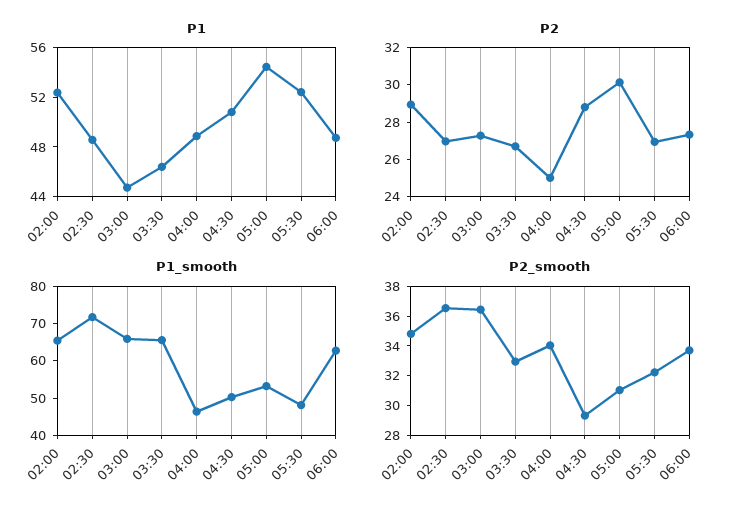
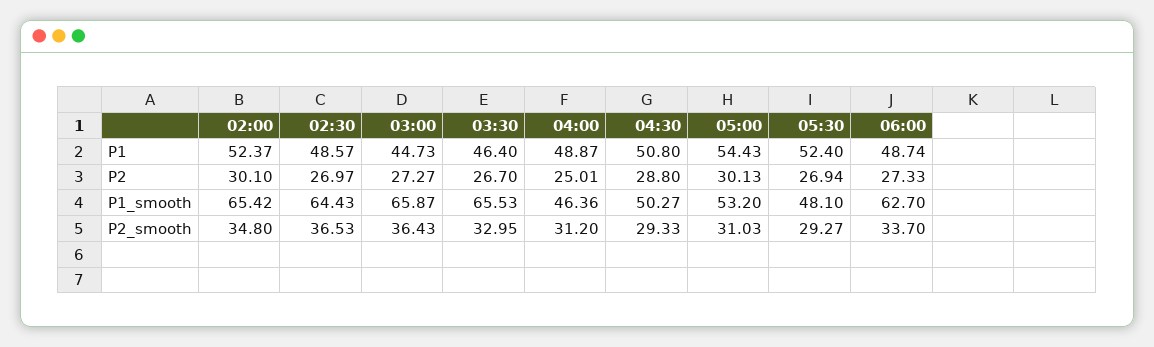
  {
    "P1": {
      "02:00": 52.37,
      "02:30": 48.57,
      "03:00": 44.73,
      "03:30": 46.4,
      "04:00": 48.87,
      "04:30": 50.8,
      "05:00": 54.43,
      "05:30": 52.4,
      "06:00": 48.74
    },
    "P2": {
-     "02:00": 29,
+     "02:00": 30.1,
      "02:30": 26.97,
      "03:00": 27.27,
      "03:30": 26.7,
      "04:00": 25.01,
      "04:30": 28.8,
      "05:00": 30.13,
      "05:30": 26.94,
      "06:00": 27.33
    },
    "P1_smooth": {
      "02:00": 65.42,
-     "02:30": 72.5,
+     "02:30": 64.43,
      "03:00": 65.87,
      "03:30": 65.53,
      "04:00": 46.36,
      "04:30": 50.27,
      "05:00": 53.2,
      "05:30": 48.1,
      "06:00": 62.7
    },
    "P2_smooth": {
      "02:00": 34.8,
      "02:30": 36.53,
      "03:00": 36.43,
      "03:30": 32.95,
-     "04:00": 34,
+     "04:00": 31.2,
      "04:30": 29.33,
      "05:00": 31.03,
-     "05:30": 32,
+     "05:30": 29.27,
      "06:00": 33.7
    }
  }

